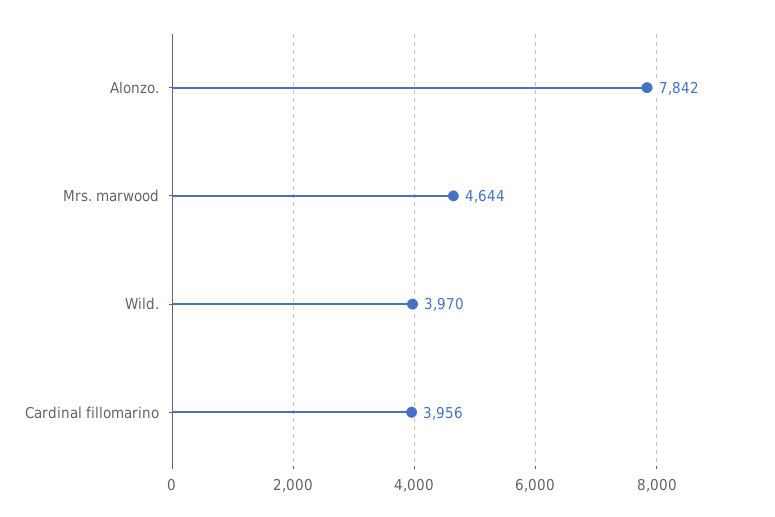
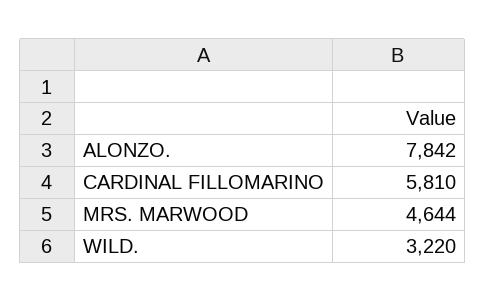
  {
    "Alonzo.": 7842,
    "Mrs. marwood": 4644,
-   "Wild.": 3970,
+   "Wild.": 3220,
-   "Cardinal fillomarino": 3956
+   "Cardinal fillomarino": 5810
  }

